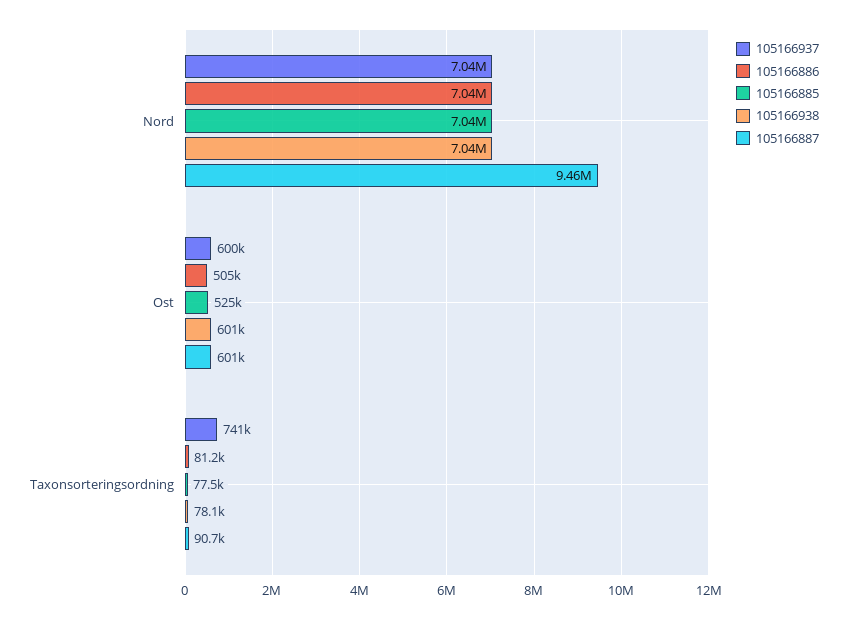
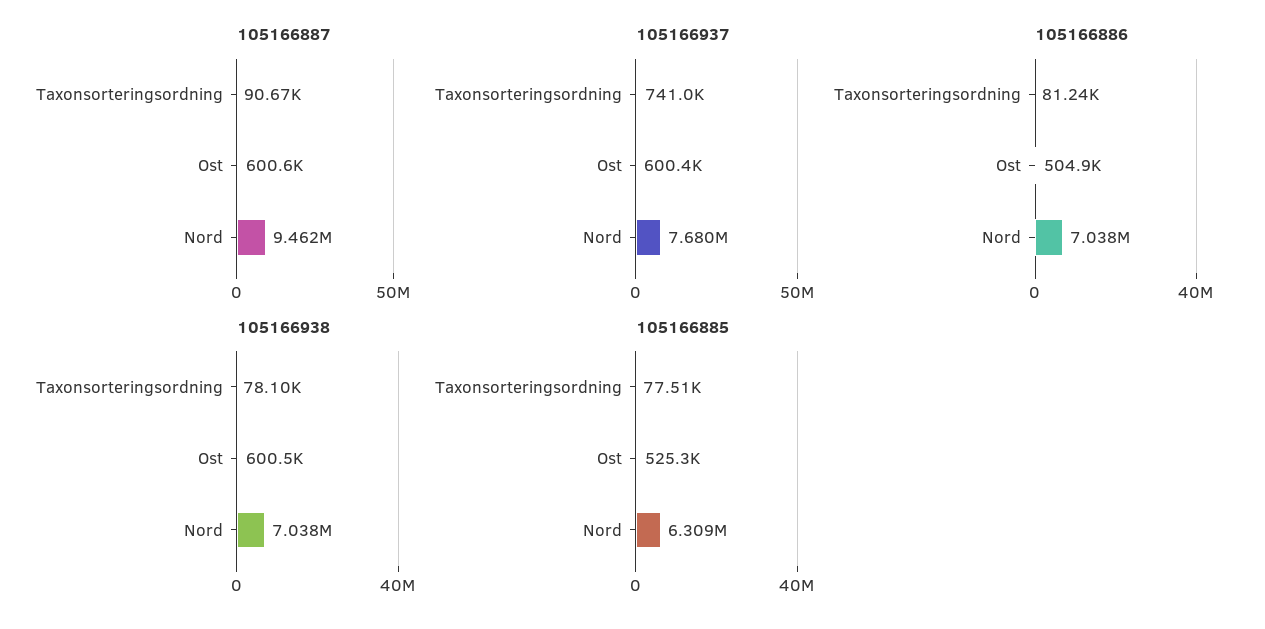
  {
    "105166937": {
-     "Nord": 7040000,
+     "Nord": 7680000,
      "Ost": 600400,
      "Taxonsorteringsordning": 741000
    },
    "105166886": {
      "Nord": 7038000,
      "Ost": 504900,
      "Taxonsorteringsordning": 81240
    },
    "105166885": {
-     "Nord": 7040000,
+     "Nord": 6309000,
      "Ost": 525300,
      "Taxonsorteringsordning": 77510
    },
    "105166938": {
      "Nord": 7038000,
      "Ost": 600500,
      "Taxonsorteringsordning": 78100
    },
    "105166887": {
      "Nord": 9462000,
      "Ost": 600600,
      "Taxonsorteringsordning": 90670
    }
  }

